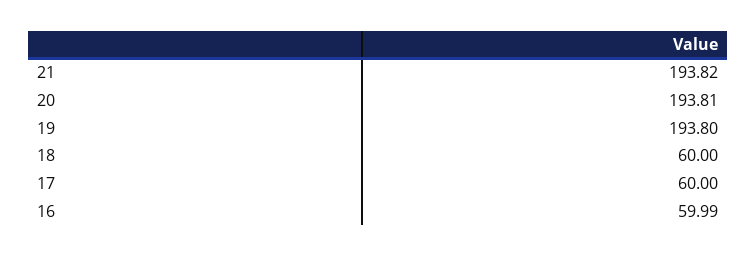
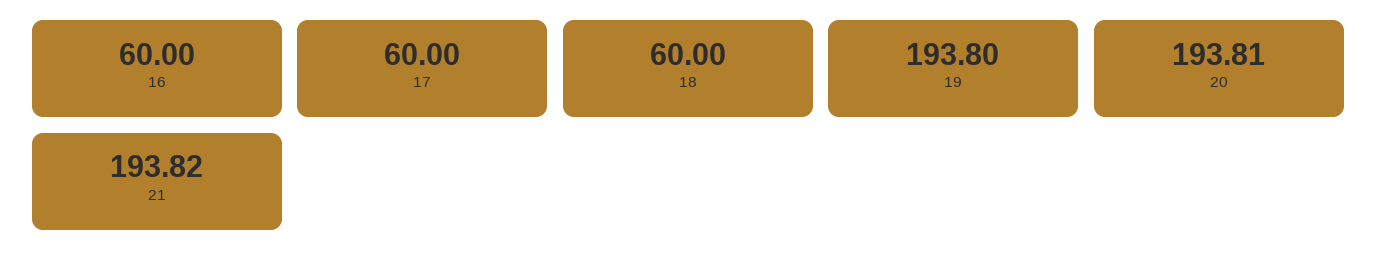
  {
    "21": 193.82,
    "20": 193.81,
    "19": 193.8,
    "18": 60,
    "17": 60,
-   "16": 59.99
+   "16": 60
  }

